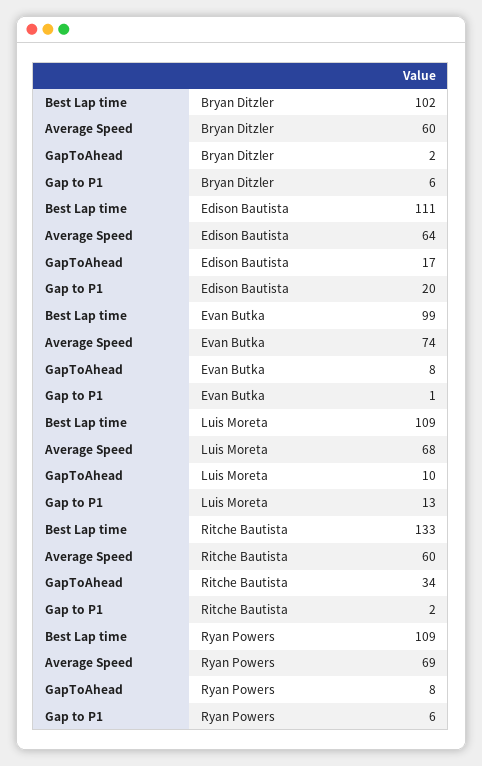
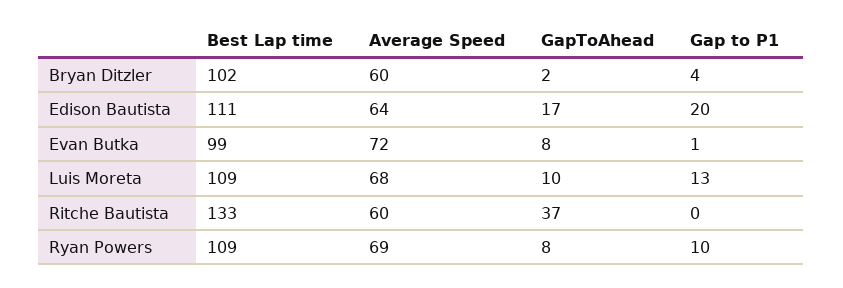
  {
    "Best Lap time": {
      "Bryan Ditzler": 102,
      "Edison Bautista": 111,
      "Evan Butka": 99,
      "Luis Moreta": 109,
      "Ritche Bautista": 133,
      "Ryan Powers": 109
    },
    "Average Speed": {
      "Bryan Ditzler": 60,
      "Edison Bautista": 64,
-     "Evan Butka": 74,
+     "Evan Butka": 72,
      "Luis Moreta": 68,
      "Ritche Bautista": 60,
      "Ryan Powers": 69
    },
    "GapToAhead": {
      "Bryan Ditzler": 2,
      "Edison Bautista": 17,
      "Evan Butka": 8,
      "Luis Moreta": 10,
-     "Ritche Bautista": 34,
+     "Ritche Bautista": 37,
      "Ryan Powers": 8
    },
    "Gap to P1": {
-     "Bryan Ditzler": 6,
+     "Bryan Ditzler": 4,
      "Edison Bautista": 20,
      "Evan Butka": 1,
      "Luis Moreta": 13,
-     "Ritche Bautista": 2,
+     "Ritche Bautista": 0,
-     "Ryan Powers": 6
+     "Ryan Powers": 10
    }
  }

